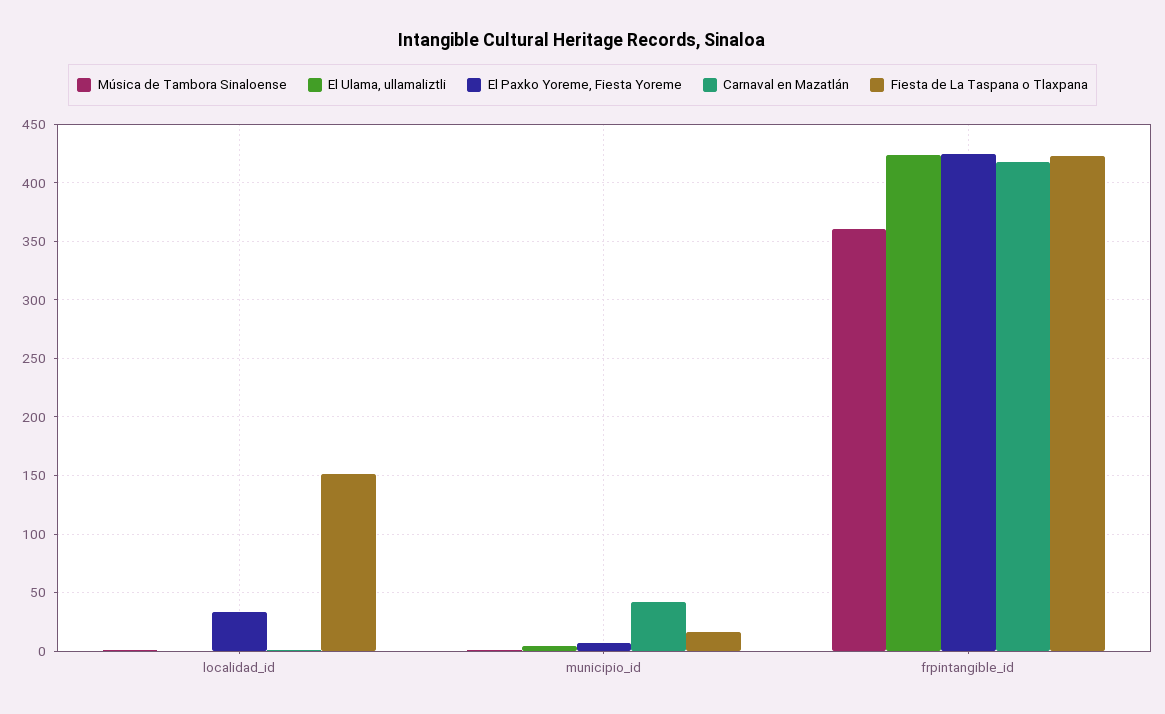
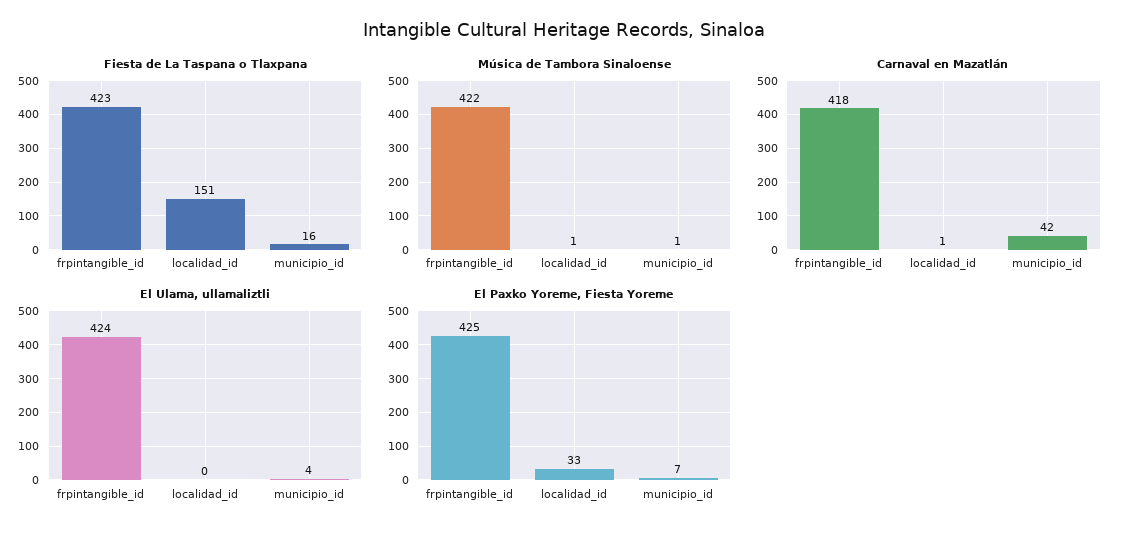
  {
    "Música de Tambora Sinaloense": {
      "localidad_id": 1,
      "municipio_id": 1,
-     "frpintangible_id": 360
+     "frpintangible_id": 422
    },
    "El Ulama, ullamaliztli": {
      "localidad_id": 0,
      "municipio_id": 4,
      "frpintangible_id": 424
    },
    "El Paxko Yoreme, Fiesta Yoreme": {
      "localidad_id": 33,
      "municipio_id": 7,
      "frpintangible_id": 425
    },
    "Carnaval en Mazatlán": {
      "localidad_id": 1,
      "municipio_id": 42,
      "frpintangible_id": 418
    },
    "Fiesta de La Taspana o Tlaxpana": {
      "localidad_id": 151,
      "municipio_id": 16,
      "frpintangible_id": 423
    }
  }

